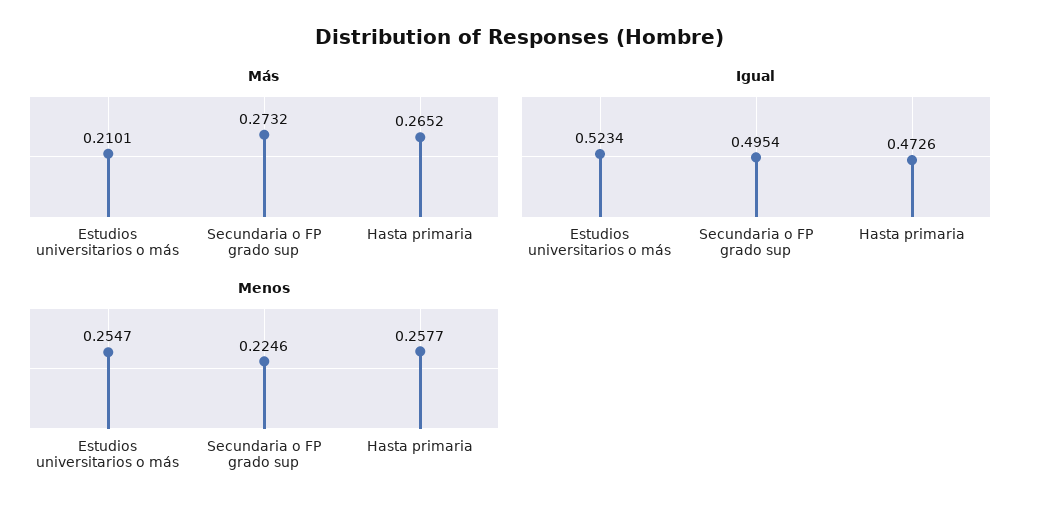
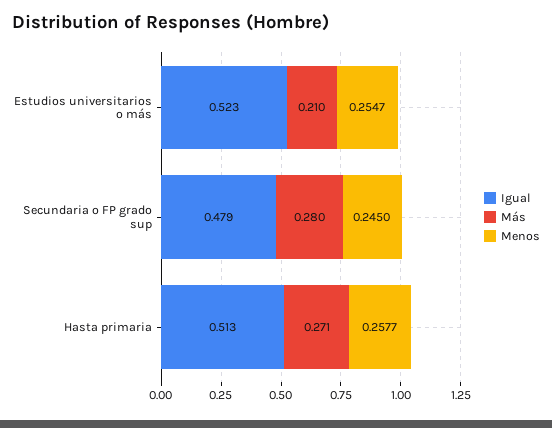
  {
    "Más": {
      "Estudios universitarios o más": 0.2101,
-     "Secundaria o FP grado sup": 0.2732,
+     "Secundaria o FP grado sup": 0.28,
-     "Hasta primaria": 0.2652
+     "Hasta primaria": 0.271
    },
    "Igual": {
      "Estudios universitarios o más": 0.5234,
-     "Secundaria o FP grado sup": 0.4954,
+     "Secundaria o FP grado sup": 0.479,
-     "Hasta primaria": 0.4726
+     "Hasta primaria": 0.513
    },
    "Menos": {
      "Estudios universitarios o más": 0.2547,
-     "Secundaria o FP grado sup": 0.2246,
+     "Secundaria o FP grado sup": 0.245,
      "Hasta primaria": 0.2577
    }
  }

